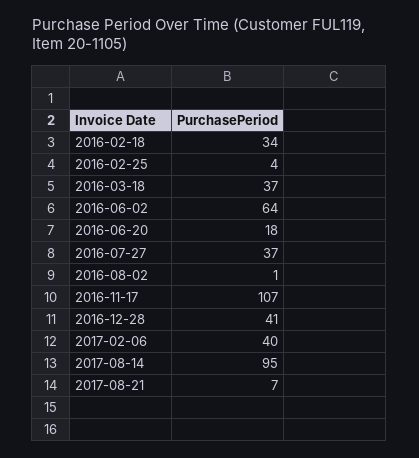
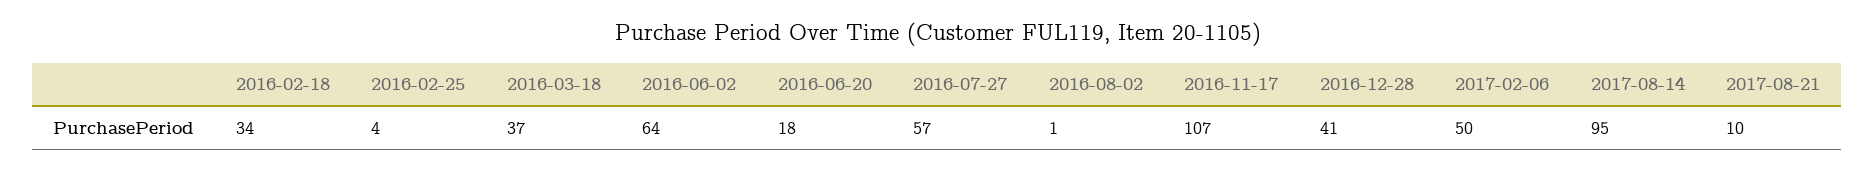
  {
    "2016-02-18": 34,
    "2016-02-25": 4,
    "2016-03-18": 37,
    "2016-06-02": 64,
    "2016-06-20": 18,
-   "2016-07-27": 37,
+   "2016-07-27": 57,
    "2016-08-02": 1,
    "2016-11-17": 107,
    "2016-12-28": 41,
-   "2017-02-06": 40,
+   "2017-02-06": 50,
    "2017-08-14": 95,
-   "2017-08-21": 7
+   "2017-08-21": 10
  }

